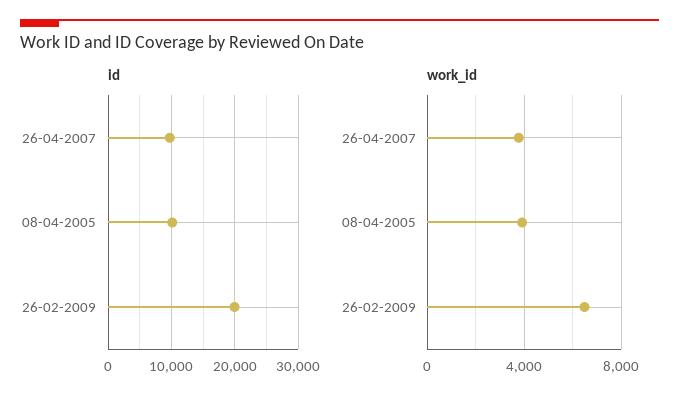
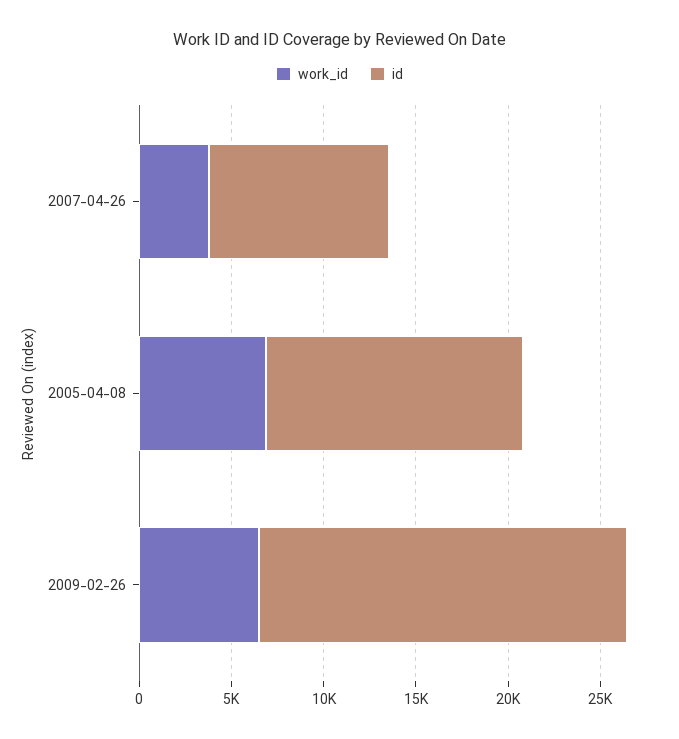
  {
    "id": {
      "26-04-2007": 10000,
-     "08-04-2005": 10000,
+     "08-04-2005": 14000,
      "26-02-2009": 20000
    },
    "work_id": {
      "26-04-2007": 4000,
-     "08-04-2005": 4000,
+     "08-04-2005": 7000,
      "26-02-2009": 6500
    }
  }

